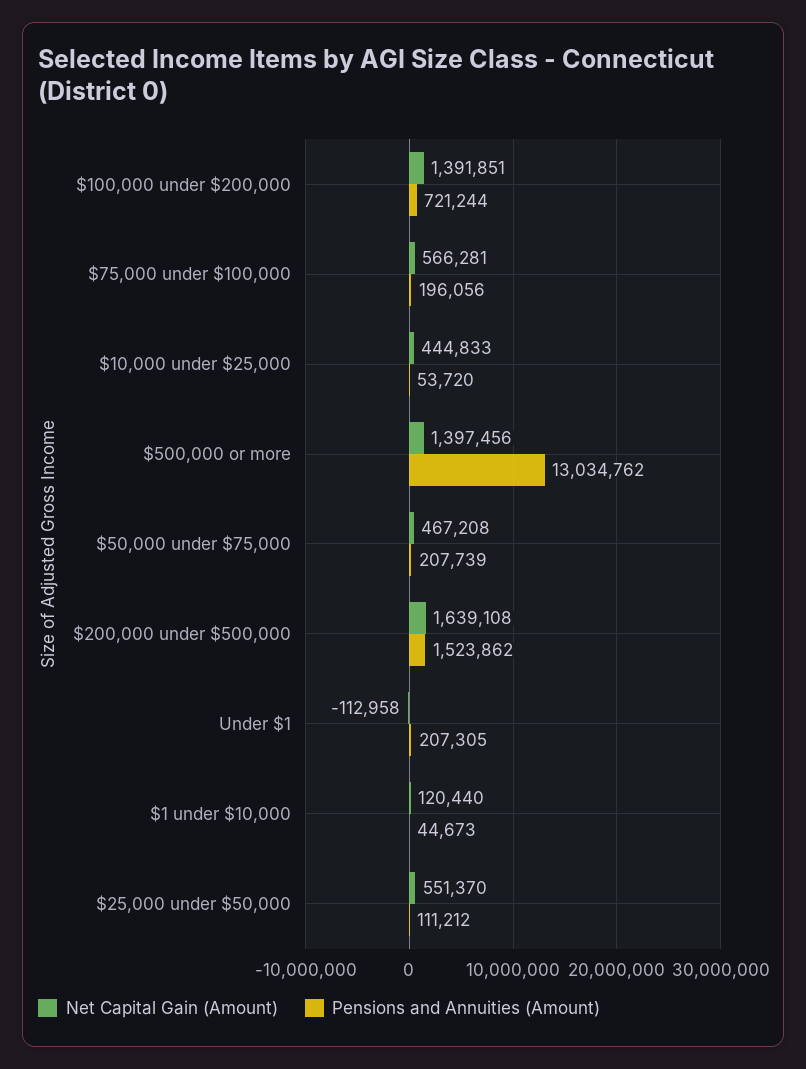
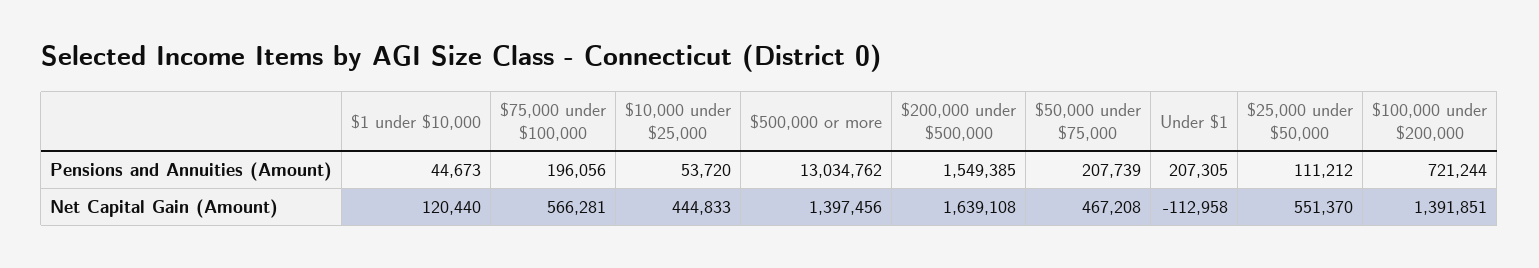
  {
    "Net Capital Gain (Amount)": {
      "$100,000 under $200,000": 1391851,
      "$75,000 under $100,000": 566281,
      "$10,000 under $25,000": 444833,
      "$500,000 or more": 1397456,
      "$50,000 under $75,000": 467208,
      "$200,000 under $500,000": 1639108,
      "Under $1": -112958,
      "$1 under $10,000": 120440,
      "$25,000 under $50,000": 551370
    },
    "Pensions and Annuities (Amount)": {
      "$100,000 under $200,000": 721244,
      "$75,000 under $100,000": 196056,
      "$10,000 under $25,000": 53720,
      "$500,000 or more": 13034762,
      "$50,000 under $75,000": 207739,
-     "$200,000 under $500,000": 1523862,
+     "$200,000 under $500,000": 1549385,
      "Under $1": 207305,
      "$1 under $10,000": 44673,
      "$25,000 under $50,000": 111212
    }
  }

